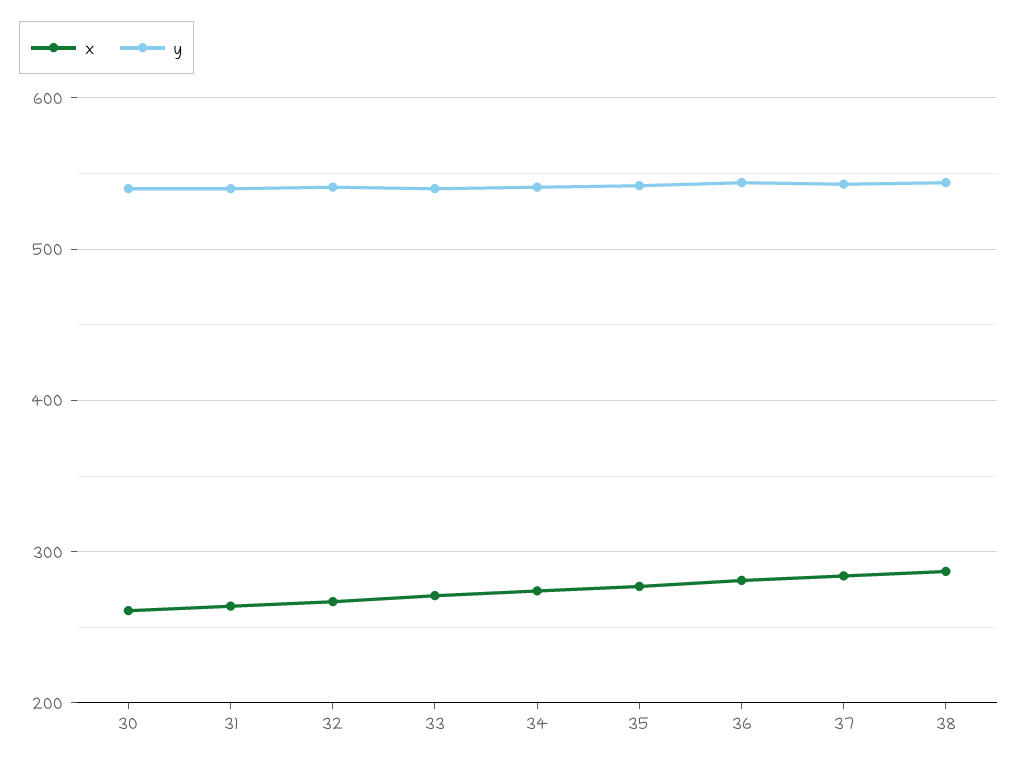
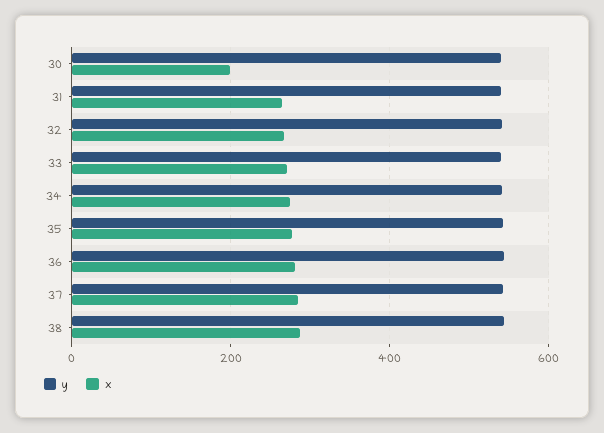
  {
    "x": {
-     "30": 260,
+     "30": 200,
      "31": 260,
      "32": 270,
      "33": 270,
      "34": 270,
      "35": 280,
      "36": 280,
      "37": 280,
      "38": 290
    },
    "y": {
      "30": 540,
      "31": 540,
      "32": 540,
      "33": 540,
      "34": 540,
      "35": 540,
      "36": 540,
      "37": 540,
      "38": 540
    }
  }

